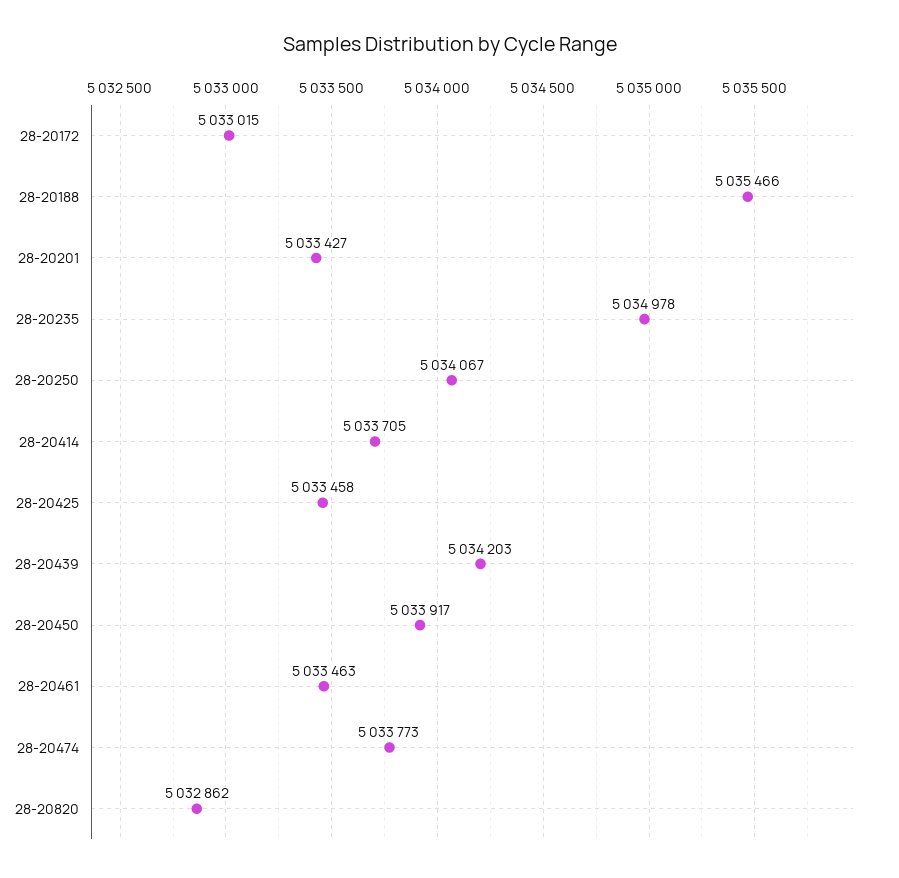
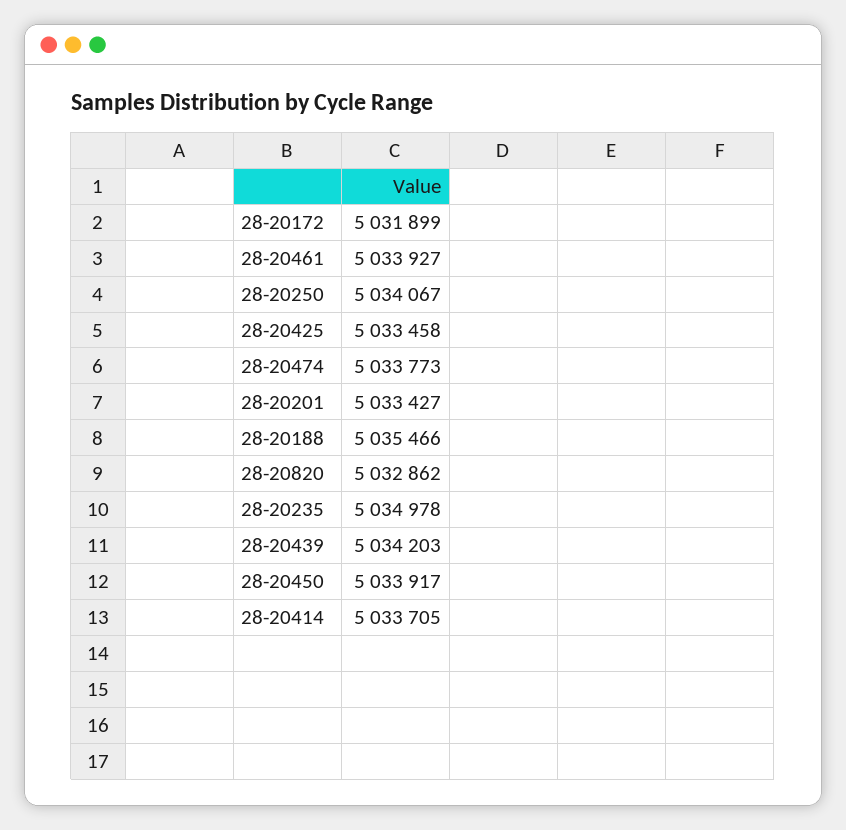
  {
-   "28-20172": 5033015,
+   "28-20172": 5031899,
    "28-20188": 5035466,
    "28-20201": 5033427,
    "28-20235": 5034978,
    "28-20250": 5034067,
    "28-20414": 5033705,
    "28-20425": 5033458,
    "28-20439": 5034203,
    "28-20450": 5033917,
-   "28-20461": 5033463,
+   "28-20461": 5033927,
    "28-20474": 5033773,
    "28-20820": 5032862
  }

